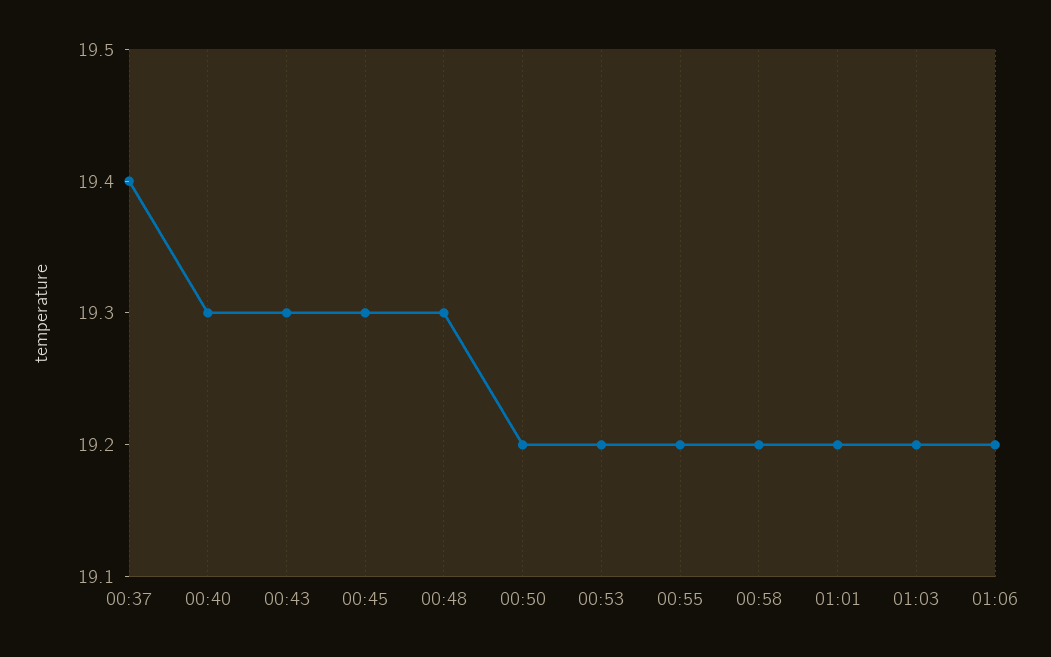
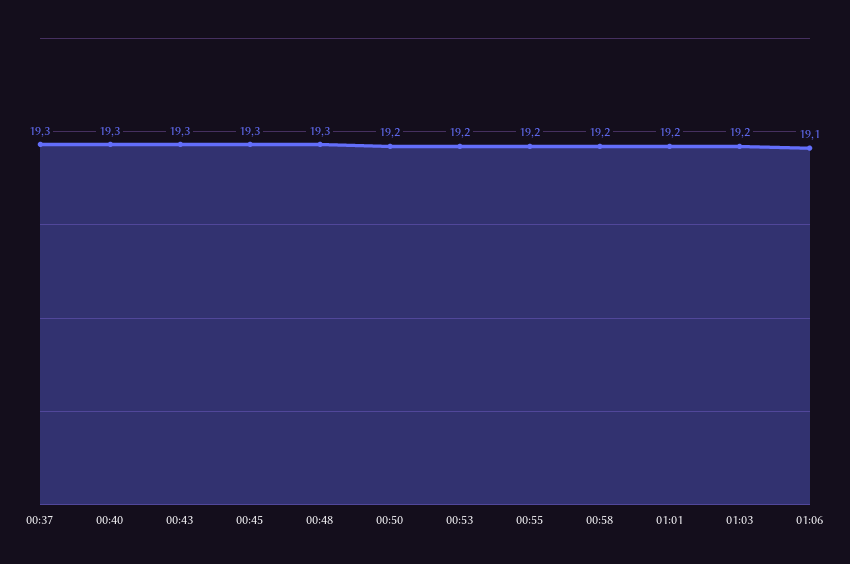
  {
-   "00:37": 19.4,
+   "00:37": 19.3,
    "00:40": 19.3,
    "00:43": 19.3,
    "00:45": 19.3,
    "00:48": 19.3,
    "00:50": 19.2,
    "00:53": 19.2,
    "00:55": 19.2,
    "00:58": 19.2,
    "01:01": 19.2,
    "01:03": 19.2,
-   "01:06": 19.2
+   "01:06": 19.1
  }

